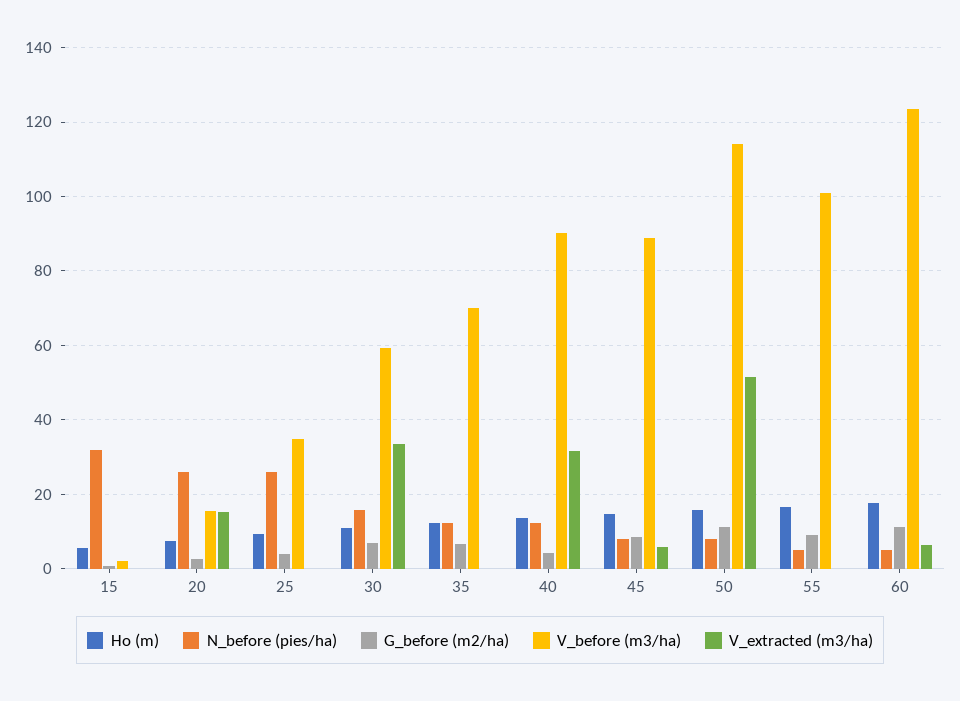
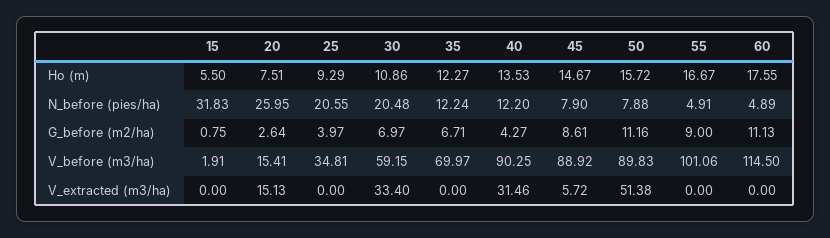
  {
    "Ho (m)": {
      "15": 5.5,
      "20": 7.51,
      "25": 9.29,
      "30": 10.86,
      "35": 12.27,
      "40": 13.53,
      "45": 14.67,
      "50": 15.72,
      "55": 16.67,
      "60": 17.55
    },
    "N_before (pies/ha)": {
      "15": 31.83,
      "20": 25.95,
-     "25": 26,
+     "25": 20.55,
-     "30": 16,
+     "30": 20.48,
      "35": 12.24,
      "40": 12.2,
      "45": 7.9,
      "50": 7.88,
      "55": 4.91,
      "60": 4.89
    },
    "G_before (m2/ha)": {
      "15": 0.75,
      "20": 2.64,
      "25": 3.97,
      "30": 6.97,
      "35": 6.71,
      "40": 4.27,
      "45": 8.61,
      "50": 11.16,
      "55": 9,
      "60": 11.13
    },
    "V_before (m3/ha)": {
      "15": 1.91,
      "20": 15.41,
      "25": 34.81,
      "30": 59.15,
      "35": 69.97,
      "40": 90.25,
      "45": 88.92,
-     "50": 114,
+     "50": 89.83,
      "55": 101.06,
-     "60": 124
+     "60": 114.5
    },
    "V_extracted (m3/ha)": {
      "15": 0,
      "20": 15.13,
      "25": 0,
      "30": 33.4,
      "35": 0,
      "40": 31.46,
      "45": 5.72,
      "50": 51.38,
      "55": 0,
-     "60": 6
+     "60": 0
    }
  }

